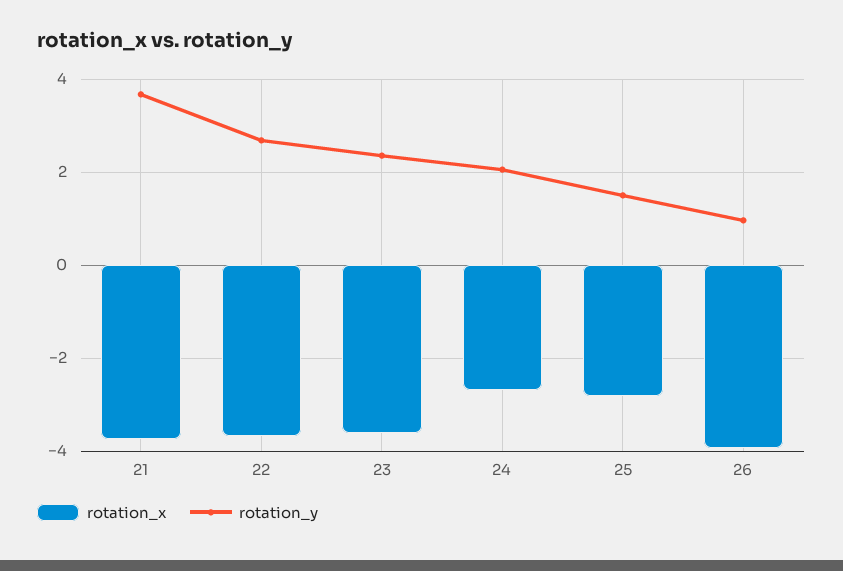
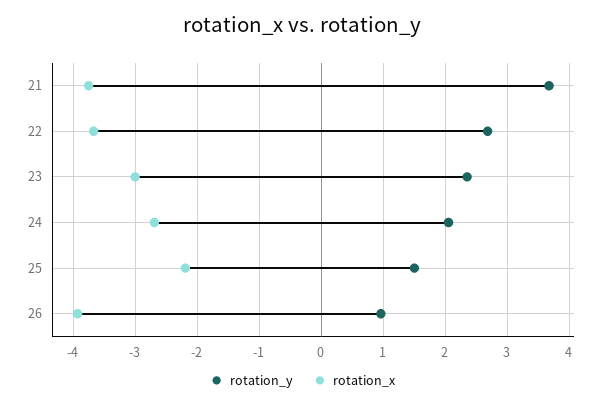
  {
    "rotation_x": {
      "21": -3.8,
      "22": -3.7,
-     "23": -3.6,
+     "23": -3,
      "24": -2.7,
-     "25": -2.8,
+     "25": -2.2,
      "26": -3.9
    },
    "rotation_y": {
      "21": 3.7,
      "22": 2.7,
      "23": 2.4,
      "24": 2.1,
      "25": 1.5,
      "26": 1
    }
  }

